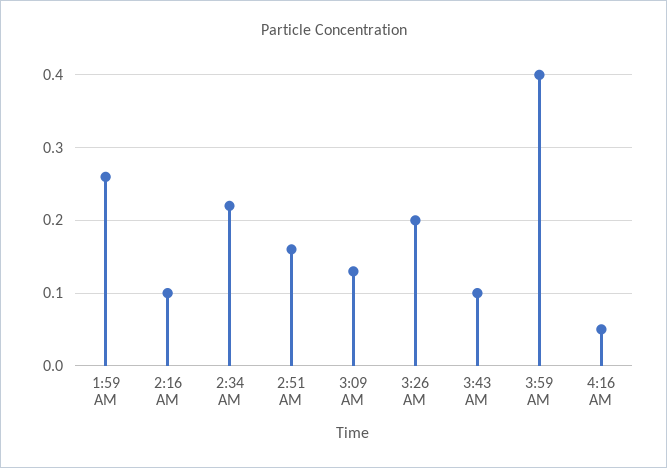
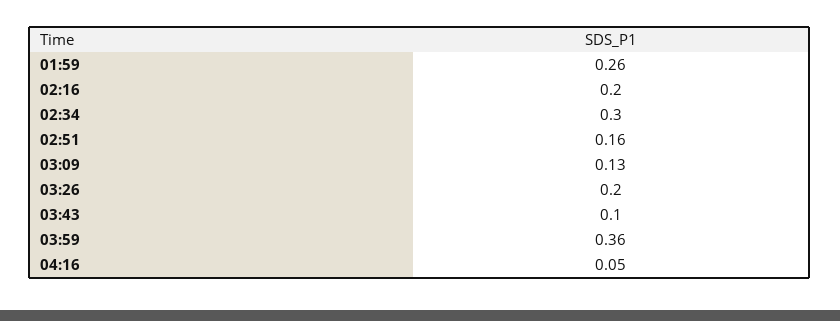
  {
    "1:59 AM": 0.26,
-   "2:16 AM": 0.1,
+   "2:16 AM": 0.2,
-   "2:34 AM": 0.22,
+   "2:34 AM": 0.3,
    "2:51 AM": 0.16,
    "3:09 AM": 0.13,
    "3:26 AM": 0.2,
    "3:43 AM": 0.1,
-   "3:59 AM": 0.4,
+   "3:59 AM": 0.36,
    "4:16 AM": 0.05
  }

